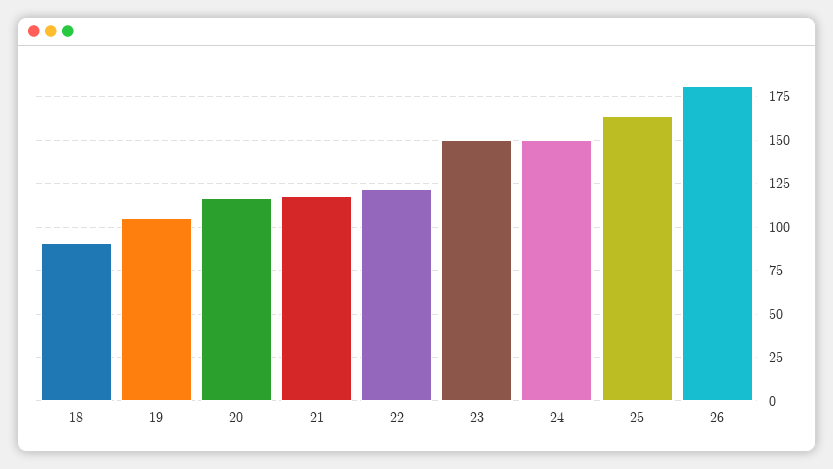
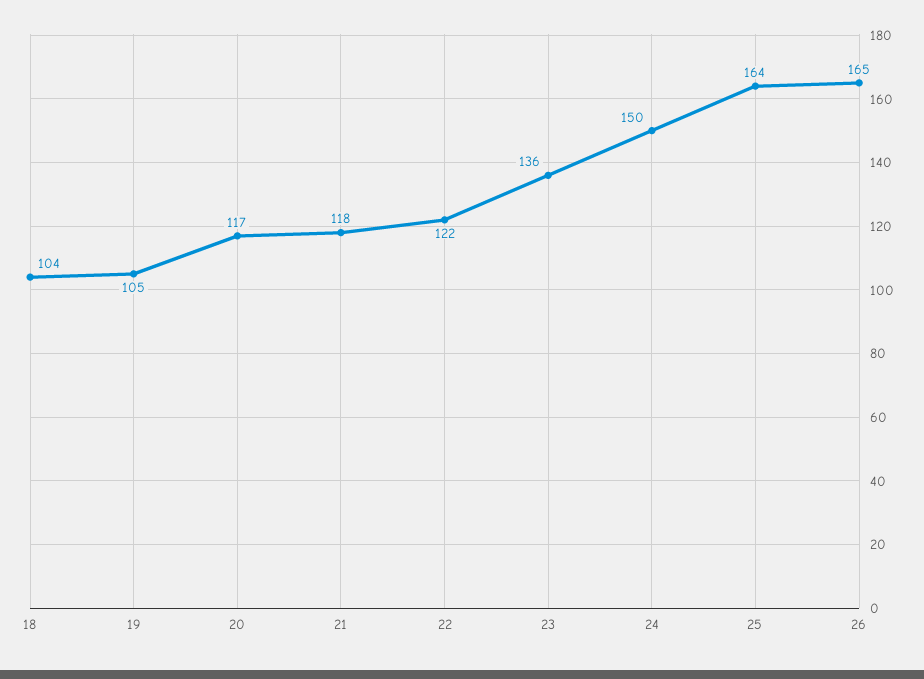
  {
-   "18": 90,
+   "18": 104,
    "19": 105,
    "20": 117,
    "21": 118,
    "22": 122,
-   "23": 150,
+   "23": 136,
    "24": 150,
    "25": 164,
-   "26": 180
+   "26": 165
  }

